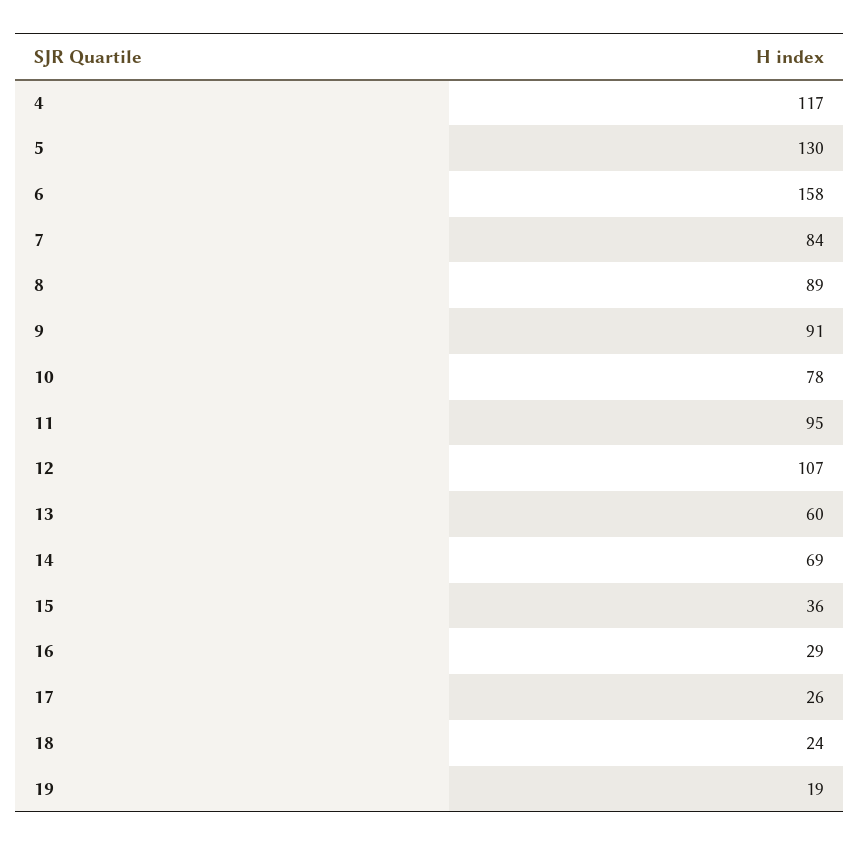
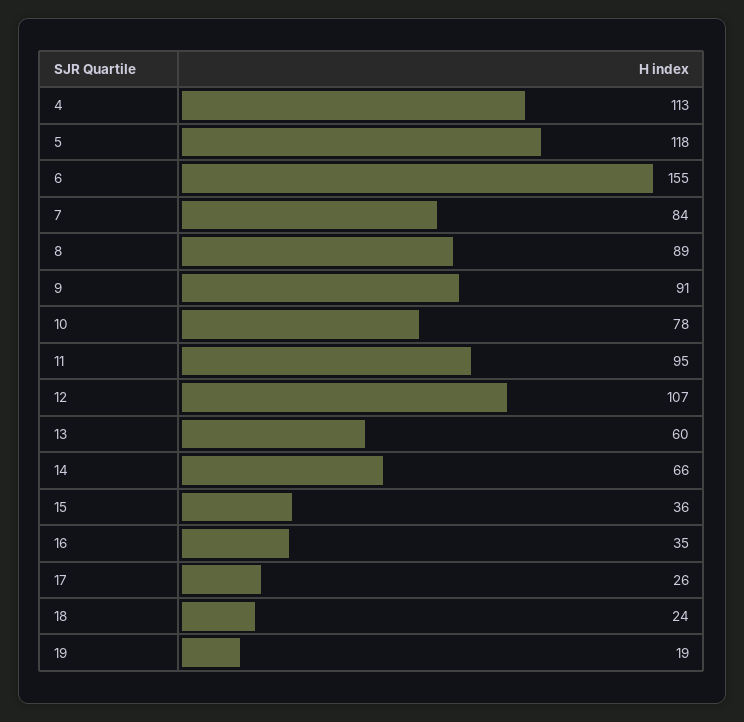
  {
-   "4": 117,
+   "4": 113,
-   "5": 130,
+   "5": 118,
-   "6": 158,
+   "6": 155,
    "7": 84,
    "8": 89,
    "9": 91,
    "10": 78,
    "11": 95,
    "12": 107,
    "13": 60,
-   "14": 69,
+   "14": 66,
    "15": 36,
-   "16": 29,
+   "16": 35,
    "17": 26,
    "18": 24,
    "19": 19
  }

